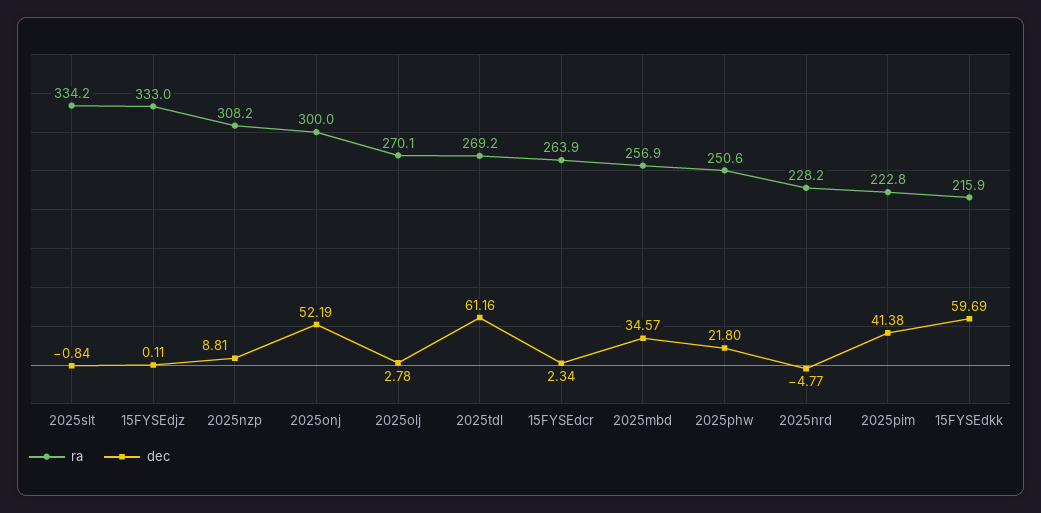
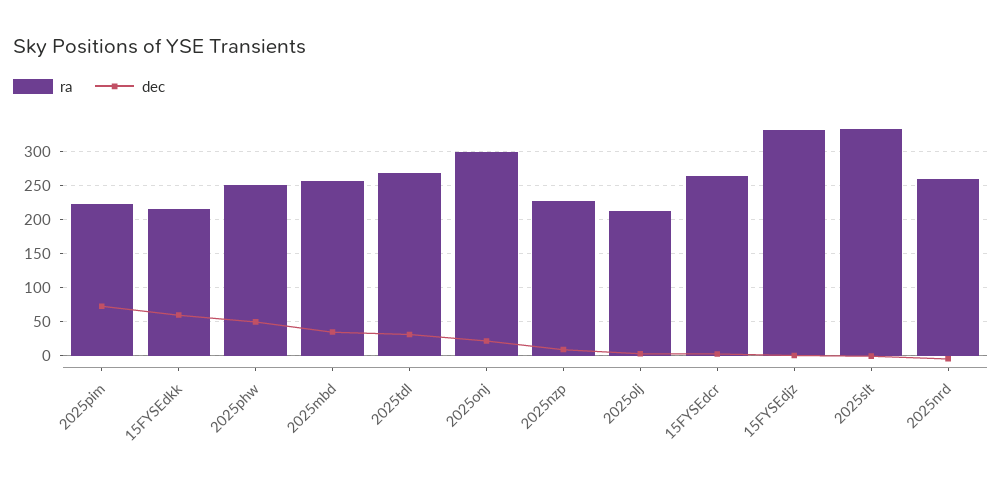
  {
    "ra": {
      "2025slt": 334.2,
      "15FYSEdjz": 333,
-     "2025nzp": 308.2,
+     "2025nzp": 230,
      "2025onj": 300,
-     "2025olj": 270.1,
+     "2025olj": 210,
      "2025tdl": 269.2,
      "15FYSEdcr": 263.9,
      "2025mbd": 256.9,
      "2025phw": 250.6,
-     "2025nrd": 228.2,
+     "2025nrd": 260,
      "2025pim": 222.8,
      "15FYSEdkk": 215.9
    },
    "dec": {
      "2025slt": -0.84,
      "15FYSEdjz": 0.11,
      "2025nzp": 8.81,
-     "2025onj": 52.19,
+     "2025onj": 20,
      "2025olj": 2.78,
-     "2025tdl": 61.16,
+     "2025tdl": 30,
      "15FYSEdcr": 2.34,
      "2025mbd": 34.57,
-     "2025phw": 21.8,
+     "2025phw": 50,
      "2025nrd": -4.77,
-     "2025pim": 41.38,
+     "2025pim": 70,
      "15FYSEdkk": 59.69
    }
  }

